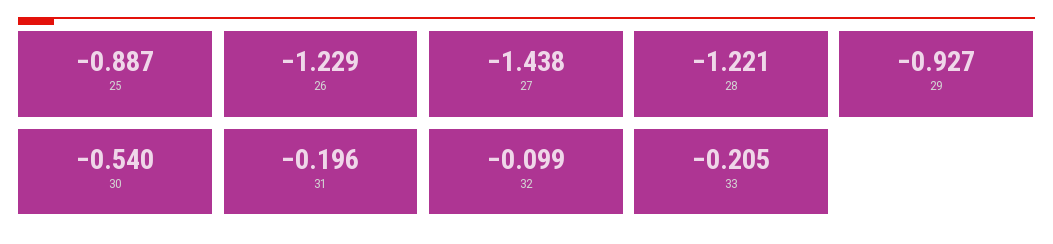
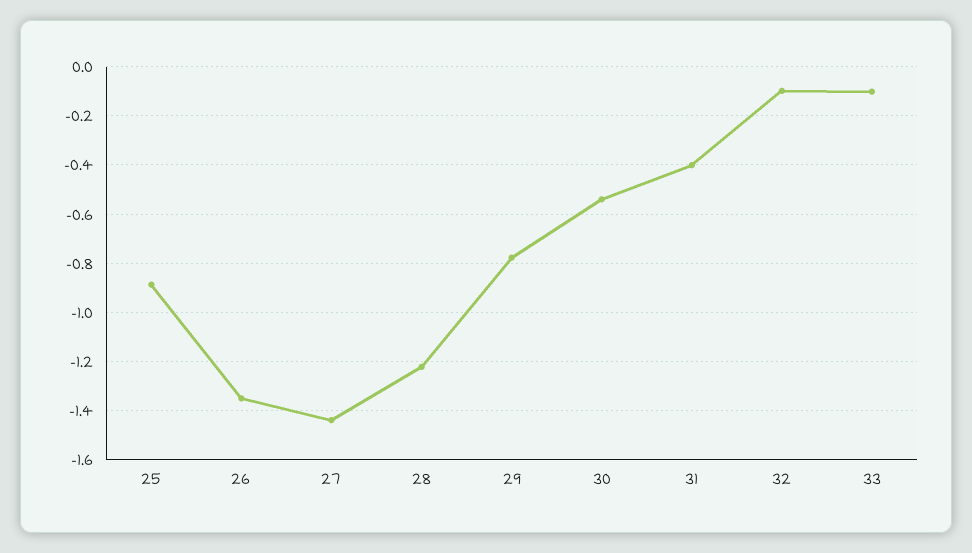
  {
    "25": -0.887,
-   "26": -1.229,
+   "26": -1.35,
    "27": -1.438,
    "28": -1.221,
-   "29": -0.927,
+   "29": -0.775,
    "30": -0.54,
-   "31": -0.196,
+   "31": -0.4,
    "32": -0.099,
-   "33": -0.205
+   "33": -0.1
  }

